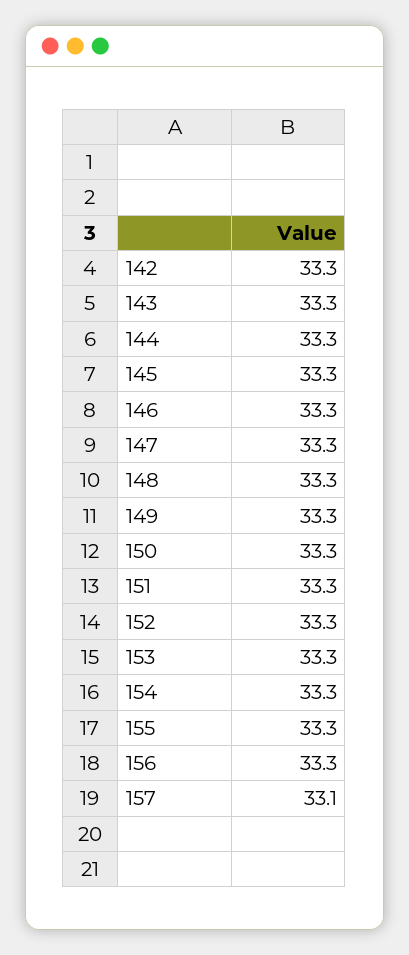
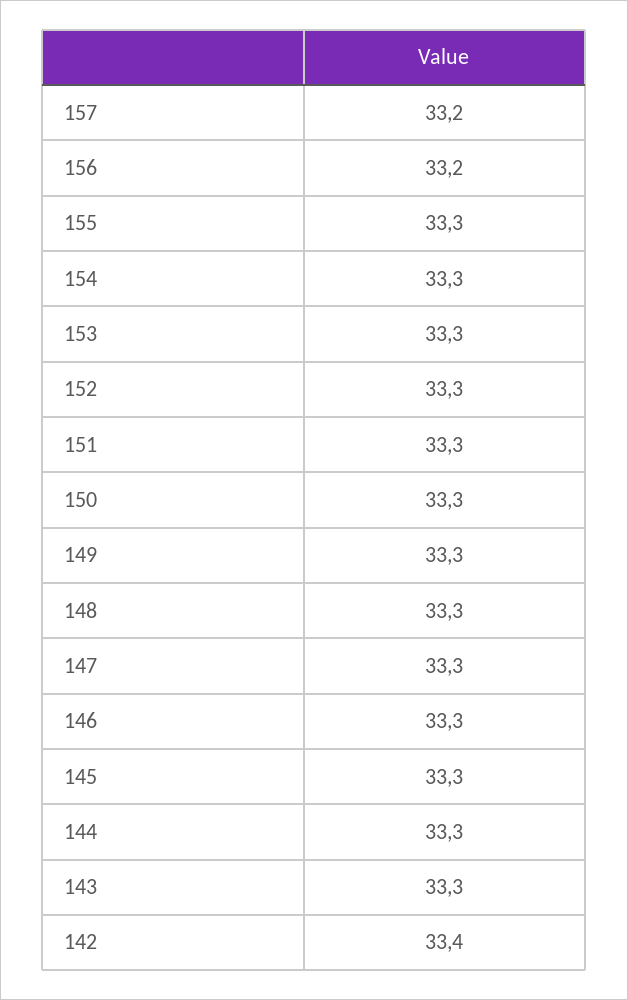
  {
-   "142": 33.3,
+   "142": 33.4,
    "143": 33.3,
    "144": 33.3,
    "145": 33.3,
    "146": 33.3,
    "147": 33.3,
    "148": 33.3,
    "149": 33.3,
    "150": 33.3,
    "151": 33.3,
    "152": 33.3,
    "153": 33.3,
    "154": 33.3,
    "155": 33.3,
-   "156": 33.3,
+   "156": 33.2,
-   "157": 33.1
+   "157": 33.2
  }

